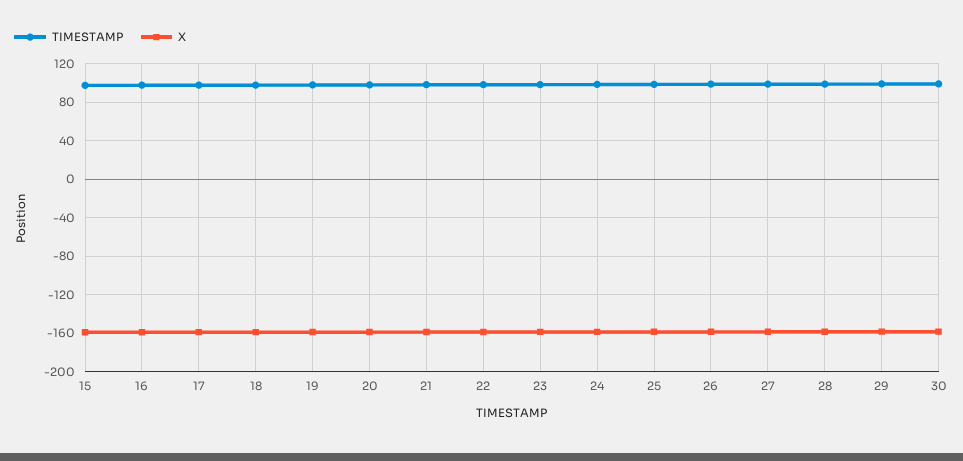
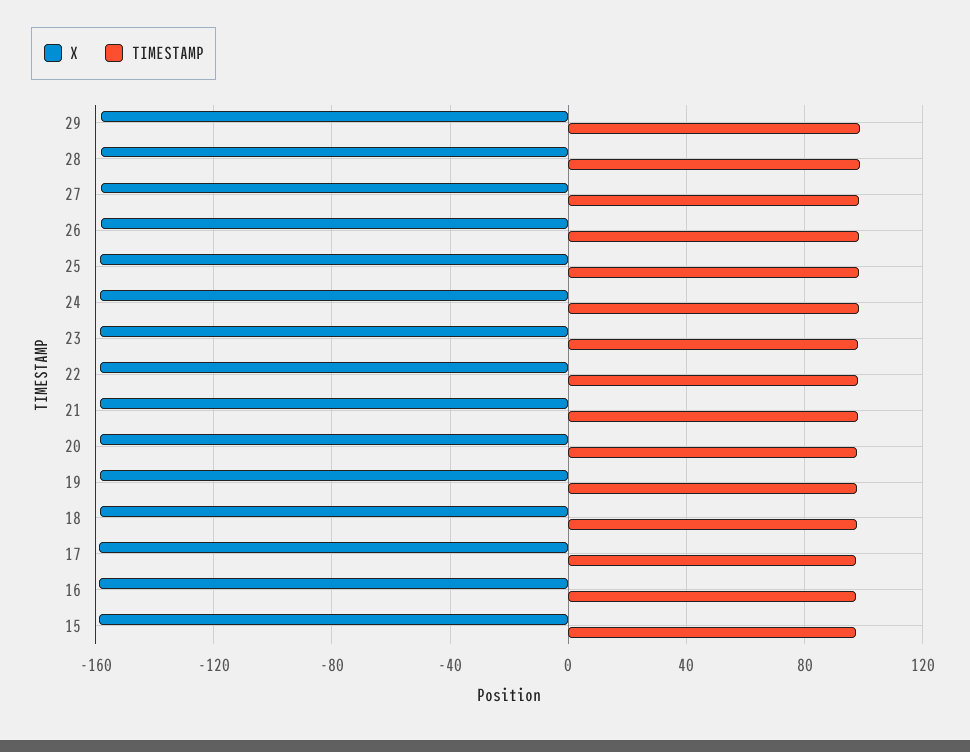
  {
    "TIMESTAMP": {
      "15": 95,
      "16": 100,
      "17": 100,
      "18": 100,
      "19": 100,
      "20": 100,
      "21": 100,
      "22": 100,
      "23": 100,
      "24": 100,
      "25": 100,
      "26": 100,
      "27": 100,
      "28": 100,
-     "29": 100,
+     "29": 100
-     "30": 100
    },
    "X": {
      "15": -160,
      "16": -160,
      "17": -160,
      "18": -160,
      "19": -160,
      "20": -160,
      "21": -160,
      "22": -160,
      "23": -160,
      "24": -160,
      "25": -160,
      "26": -160,
      "27": -160,
      "28": -160,
-     "29": -160,
+     "29": -160
-     "30": -160
    }
  }

